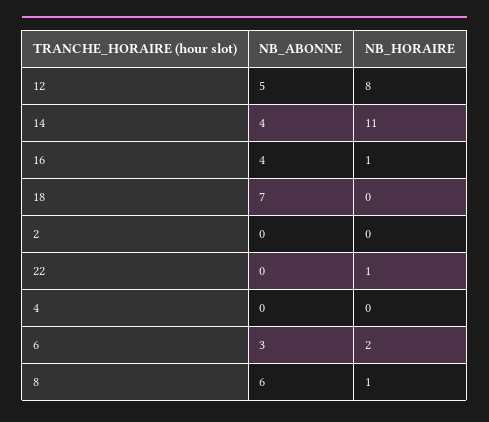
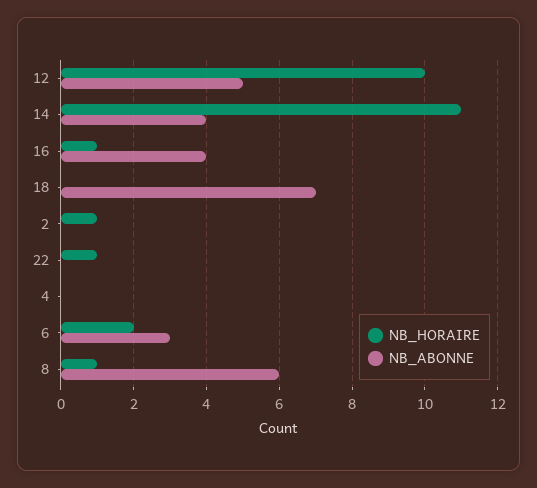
  {
    "NB_ABONNE": {
      "12": 5,
      "14": 4,
      "16": 4,
      "18": 7,
      "2": 0,
      "22": 0,
      "4": 0,
      "6": 3,
      "8": 6
    },
    "NB_HORAIRE": {
-     "12": 8,
+     "12": 10,
      "14": 11,
      "16": 1,
      "18": 0,
-     "2": 0,
+     "2": 1,
      "22": 1,
      "4": 0,
      "6": 2,
      "8": 1
    }
  }

